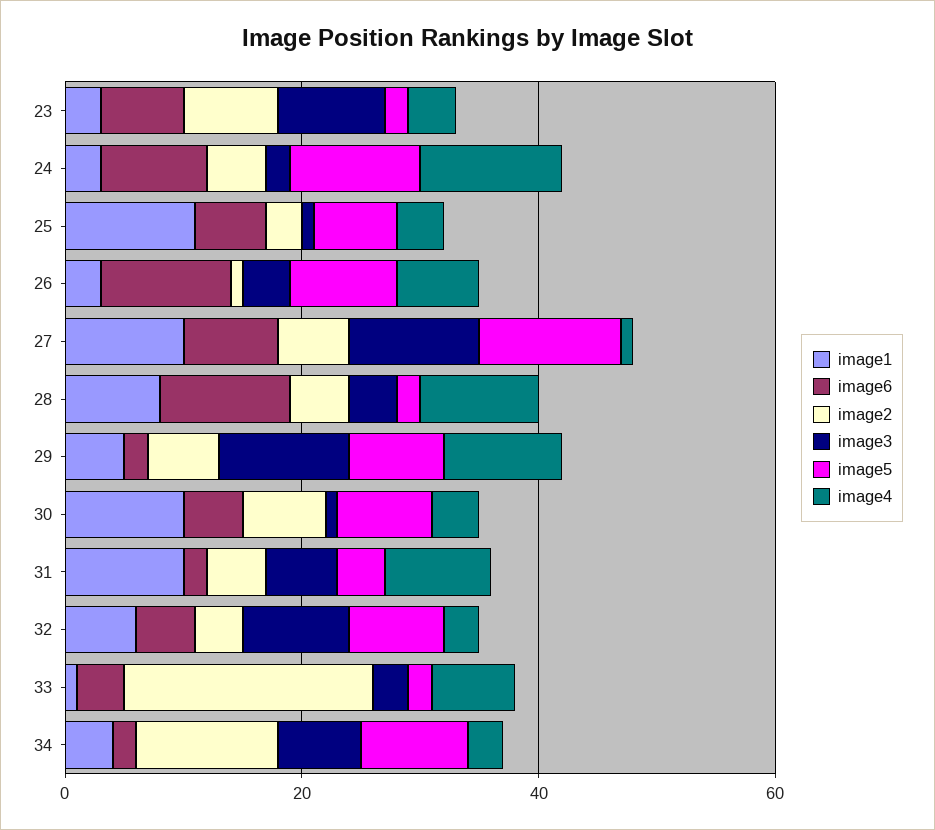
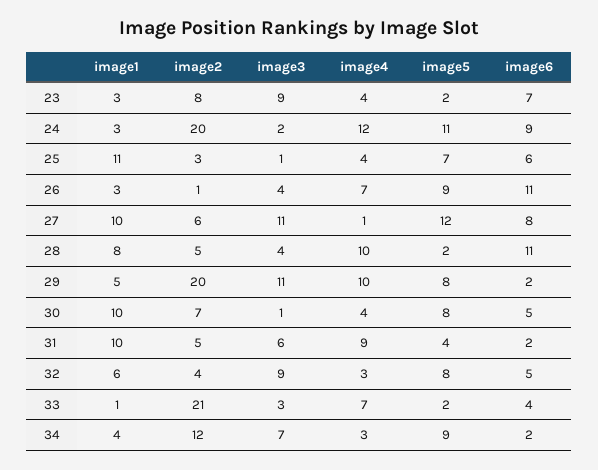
  {
    "image1": {
      "23": 3,
      "24": 3,
      "25": 11,
      "26": 3,
      "27": 10,
      "28": 8,
      "29": 5,
      "30": 10,
      "31": 10,
      "32": 6,
      "33": 1,
      "34": 4
    },
    "image6": {
      "23": 7,
      "24": 9,
      "25": 6,
      "26": 11,
      "27": 8,
      "28": 11,
      "29": 2,
      "30": 5,
      "31": 2,
      "32": 5,
      "33": 4,
      "34": 2
    },
    "image2": {
      "23": 8,
-     "24": 5,
+     "24": 20,
      "25": 3,
      "26": 1,
      "27": 6,
      "28": 5,
-     "29": 5,
+     "29": 20,
      "30": 7,
      "31": 5,
      "32": 4,
      "33": 21,
      "34": 12
    },
    "image3": {
      "23": 9,
      "24": 2,
      "25": 1,
      "26": 4,
      "27": 11,
      "28": 4,
      "29": 11,
      "30": 1,
      "31": 6,
      "32": 9,
      "33": 3,
      "34": 7
    },
    "image5": {
      "23": 2,
      "24": 11,
      "25": 7,
      "26": 9,
      "27": 12,
      "28": 2,
      "29": 8,
      "30": 8,
      "31": 4,
      "32": 8,
      "33": 2,
      "34": 9
    },
    "image4": {
      "23": 4,
      "24": 12,
      "25": 4,
      "26": 7,
      "27": 1,
      "28": 10,
      "29": 10,
      "30": 4,
      "31": 9,
      "32": 3,
      "33": 7,
      "34": 3
    }
  }

